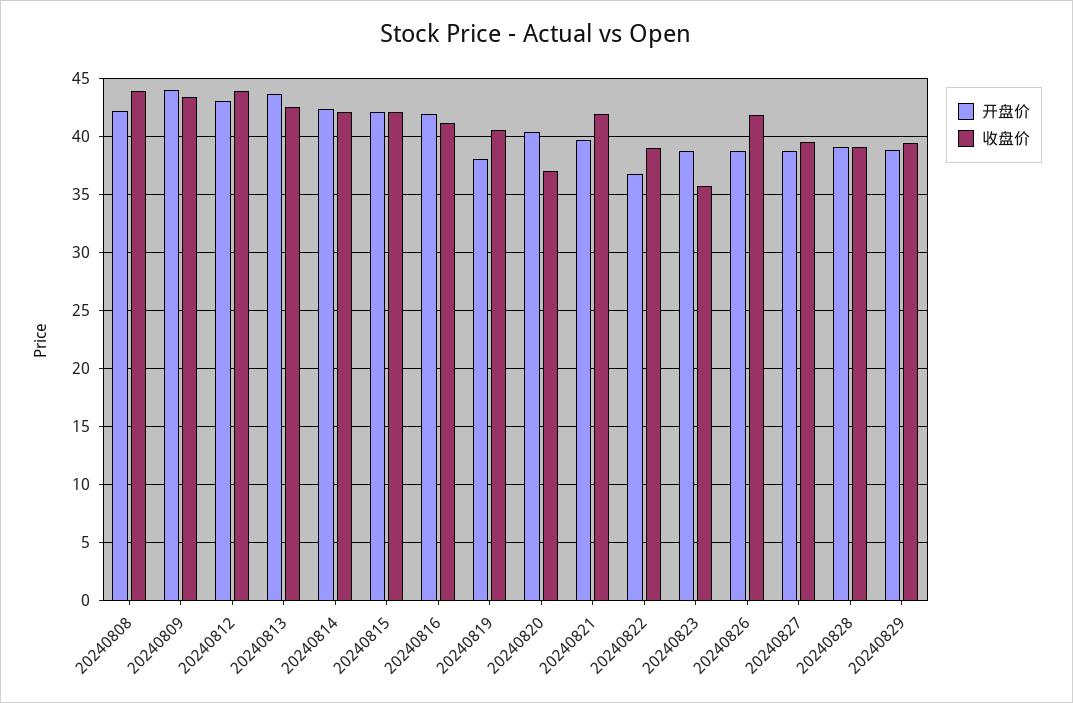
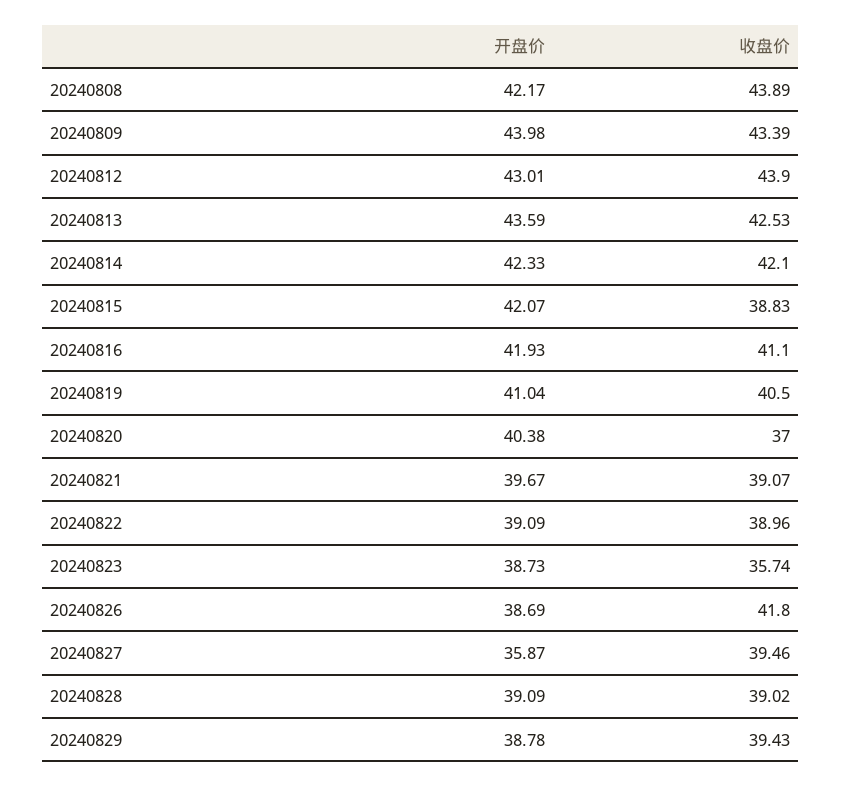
  {
    "开盘价": {
      "20240808": 42.17,
      "20240809": 43.98,
      "20240812": 43.01,
      "20240813": 43.59,
      "20240814": 42.33,
      "20240815": 42.07,
      "20240816": 41.93,
-     "20240819": 38,
+     "20240819": 41.04,
      "20240820": 40.38,
      "20240821": 39.67,
-     "20240822": 37,
+     "20240822": 39.09,
      "20240823": 38.73,
      "20240826": 38.69,
-     "20240827": 39,
+     "20240827": 35.87,
      "20240828": 39.09,
      "20240829": 38.78
    },
    "收盘价": {
      "20240808": 43.89,
      "20240809": 43.39,
      "20240812": 43.9,
      "20240813": 42.53,
      "20240814": 42.1,
-     "20240815": 42,
+     "20240815": 38.83,
      "20240816": 41.1,
      "20240819": 40.5,
      "20240820": 37,
-     "20240821": 42,
+     "20240821": 39.07,
      "20240822": 38.96,
      "20240823": 35.74,
      "20240826": 41.8,
      "20240827": 39.46,
      "20240828": 39.02,
      "20240829": 39.43
    }
  }

